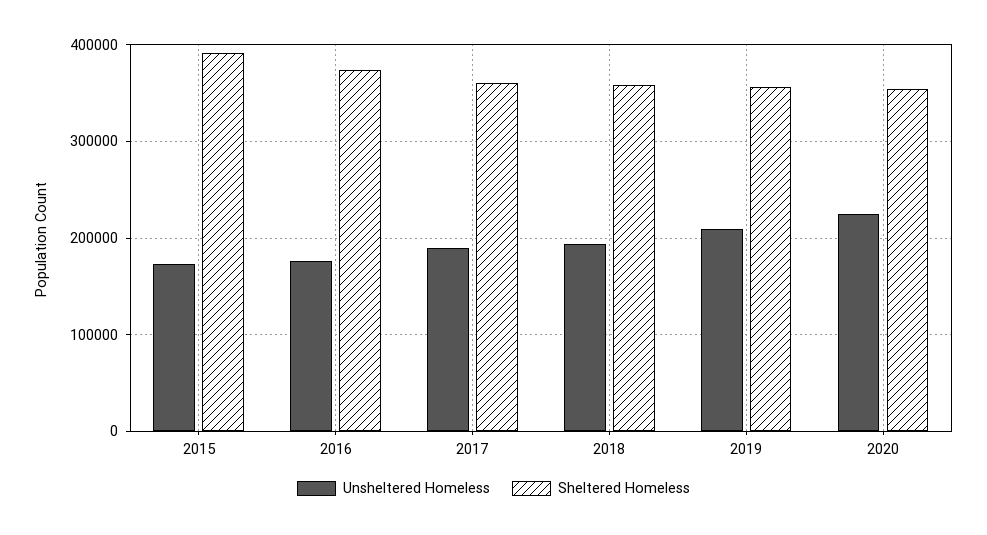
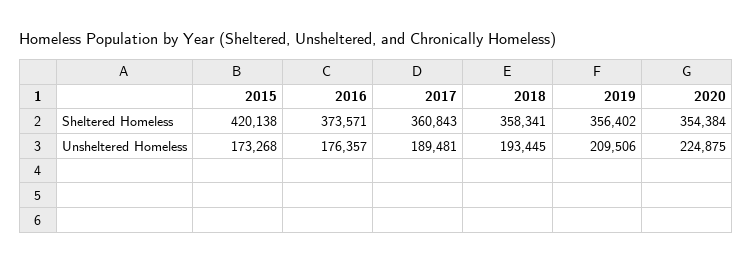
  {
    "Unsheltered Homeless": {
      "2015": 173268,
      "2016": 176357,
      "2017": 189481,
      "2018": 193445,
      "2019": 209506,
      "2020": 224875
    },
    "Sheltered Homeless": {
-     "2015": 390000,
+     "2015": 420138,
      "2016": 373571,
      "2017": 360843,
      "2018": 358341,
      "2019": 356402,
      "2020": 354384
    }
  }

